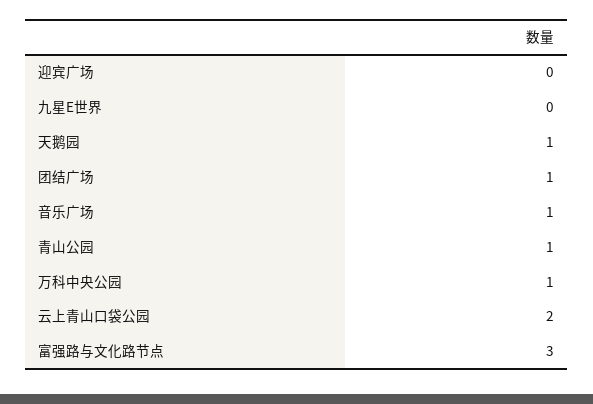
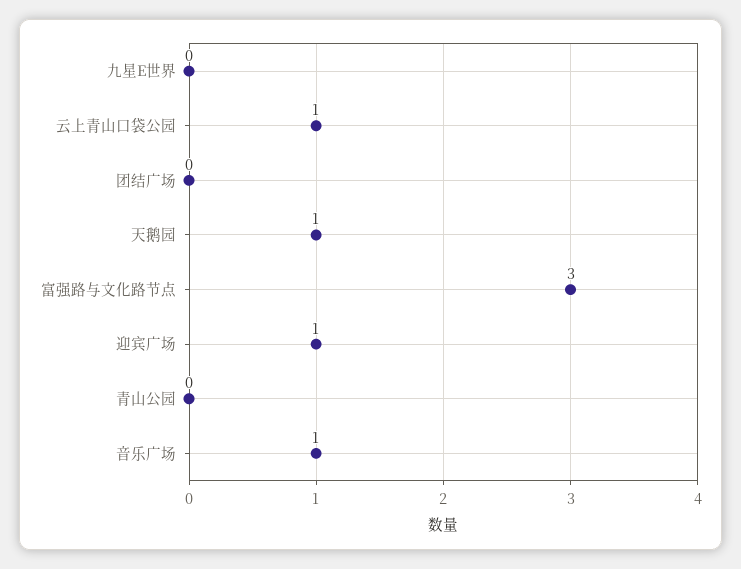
  {
-   "迎宾广场": 0,
+   "迎宾广场": 1,
    "九星E世界": 0,
    "天鹅园": 1,
-   "团结广场": 1,
+   "团结广场": 0,
    "音乐广场": 1,
-   "青山公园": 1,
+   "青山公园": 0,
-   "万科中央公园": 1,
-   "云上青山口袋公园": 2,
+   "云上青山口袋公园": 1,
    "富强路与文化路节点": 3
  }

